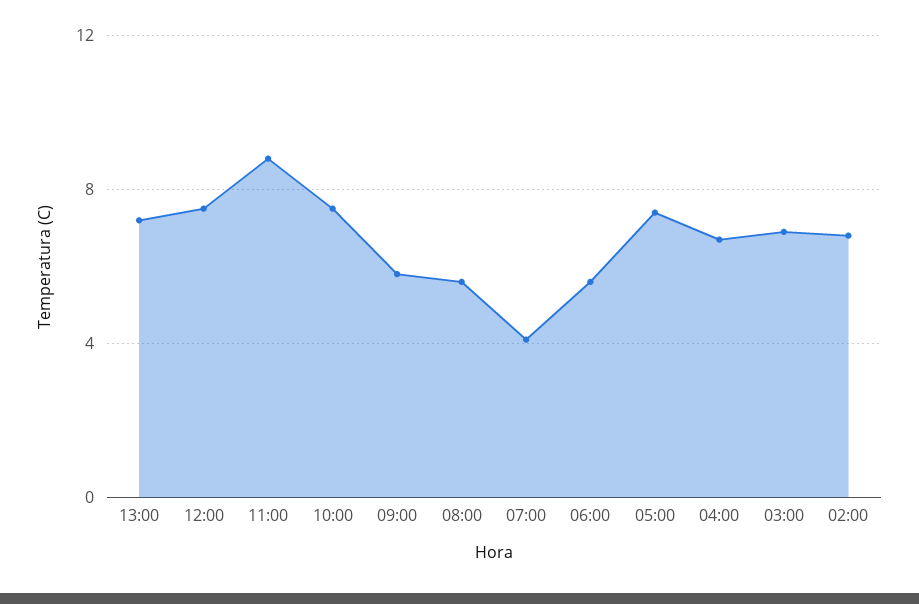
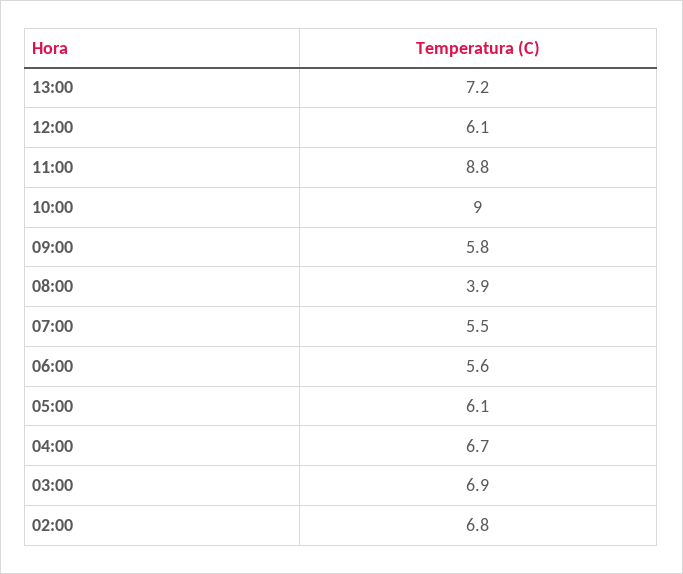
  {
    "13:00": 7.2,
-   "12:00": 7.5,
+   "12:00": 6.1,
    "11:00": 8.8,
-   "10:00": 7.5,
+   "10:00": 9,
    "09:00": 5.8,
-   "08:00": 5.5,
+   "08:00": 3.9,
-   "07:00": 4,
+   "07:00": 5.5,
    "06:00": 5.6,
-   "05:00": 7.5,
+   "05:00": 6.1,
    "04:00": 6.7,
    "03:00": 6.9,
    "02:00": 6.8
  }

